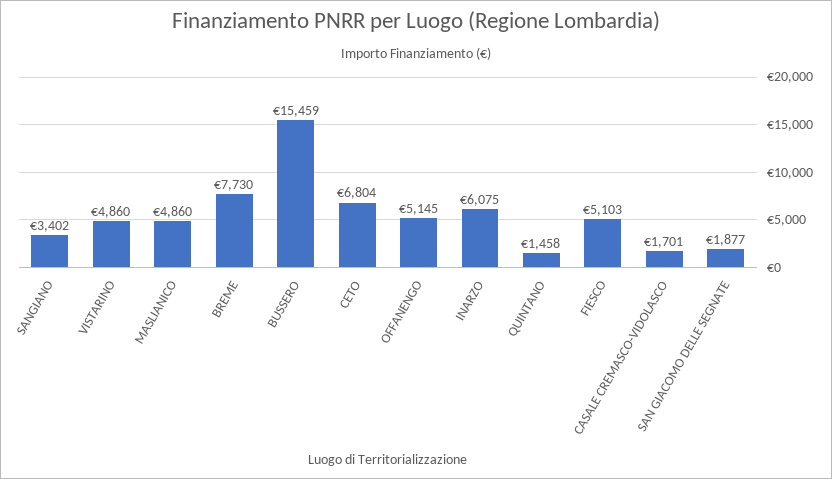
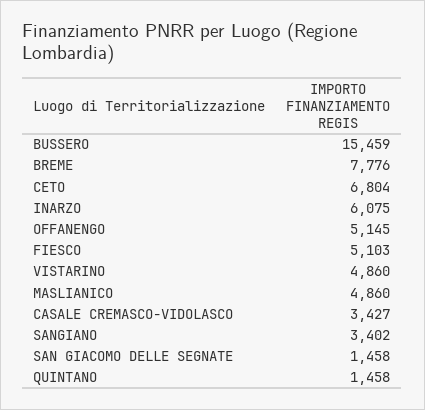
  {
    "SANGIANO": 3402,
    "VISTARINO": 4860,
    "MASLIANICO": 4860,
-   "BREME": 7730,
+   "BREME": 7776,
    "BUSSERO": 15459,
    "CETO": 6804,
    "OFFANENGO": 5145,
    "INARZO": 6075,
    "QUINTANO": 1458,
    "FIESCO": 5103,
-   "CASALE CREMASCO-VIDOLASCO": 1701,
+   "CASALE CREMASCO-VIDOLASCO": 3427,
-   "SAN GIACOMO DELLE SEGNATE": 1877
+   "SAN GIACOMO DELLE SEGNATE": 1458
  }

